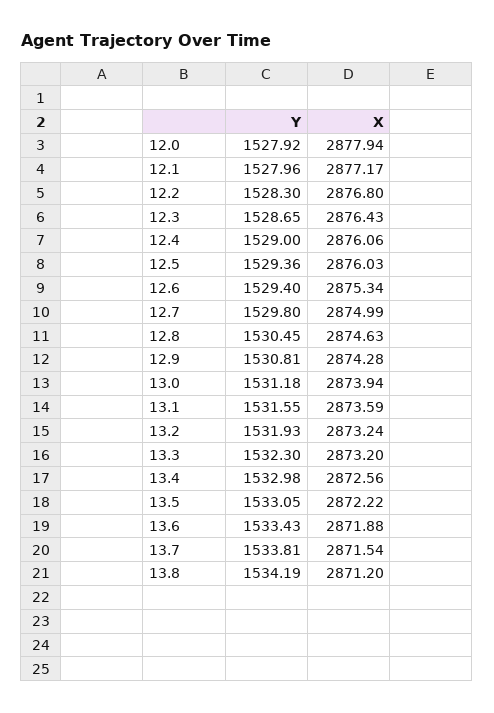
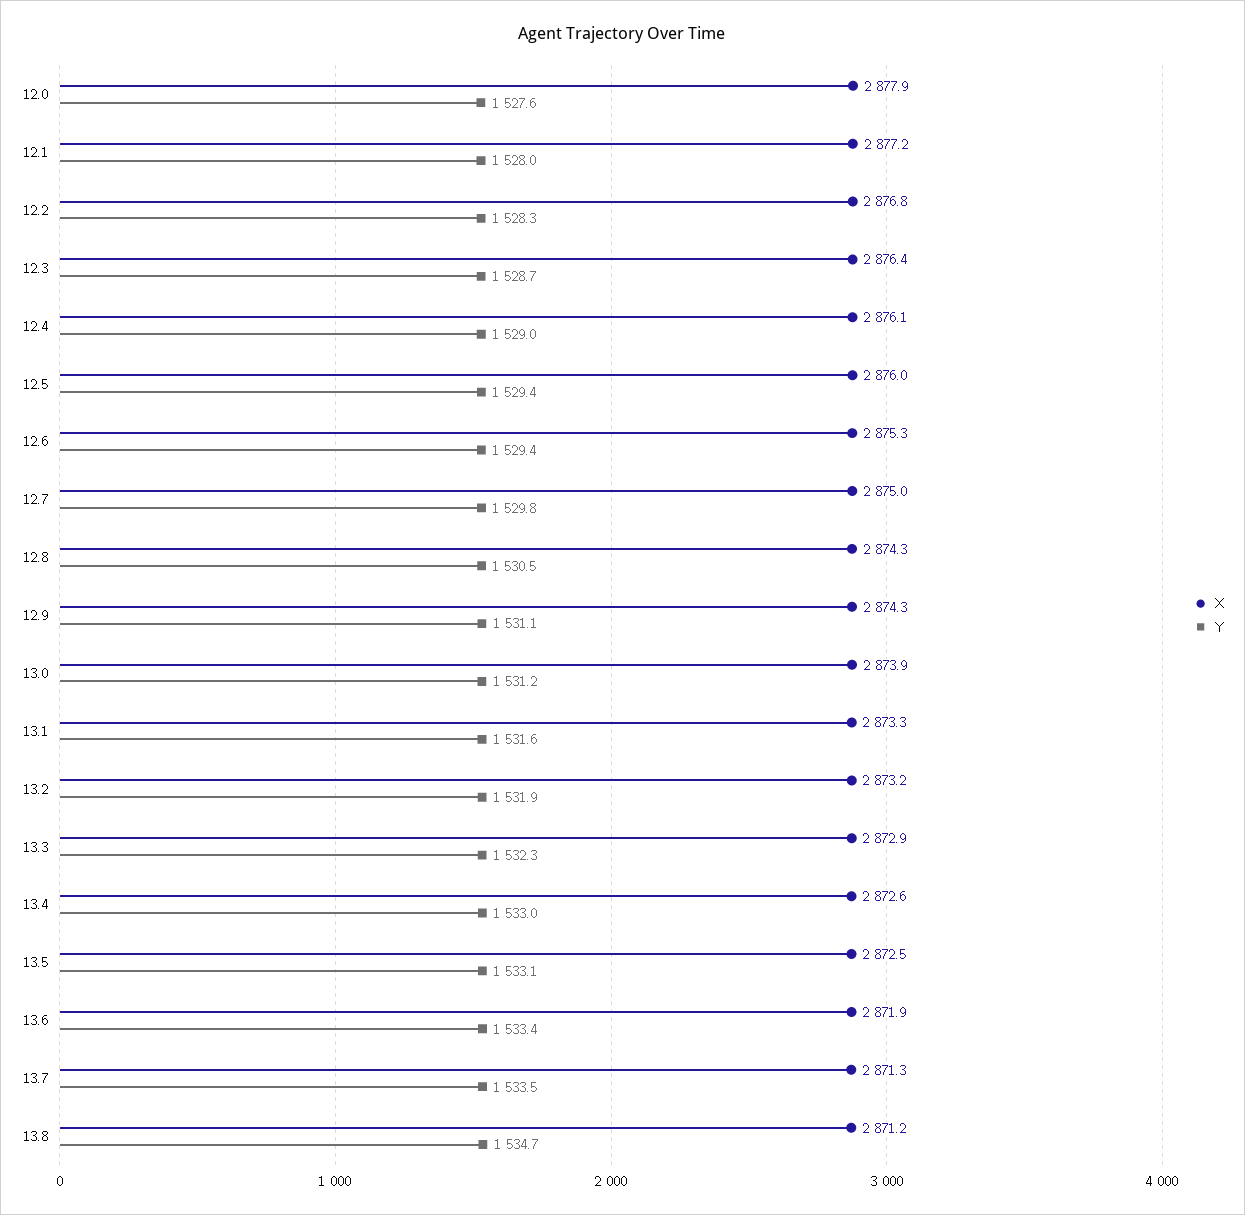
  {
    "Y": {
-     "12.0": 1527.92,
+     "12.0": 1527.6,
      "12.1": 1527.96,
      "12.2": 1528.3,
      "12.3": 1528.65,
      "12.4": 1529,
      "12.5": 1529.36,
      "12.6": 1529.4,
      "12.7": 1529.8,
      "12.8": 1530.45,
-     "12.9": 1530.81,
+     "12.9": 1531.1,
      "13.0": 1531.18,
      "13.1": 1531.55,
      "13.2": 1531.93,
      "13.3": 1532.3,
      "13.4": 1532.98,
      "13.5": 1533.05,
      "13.6": 1533.43,
-     "13.7": 1533.81,
+     "13.7": 1533.5,
-     "13.8": 1534.19
+     "13.8": 1534.7
    },
    "X": {
      "12.0": 2877.94,
      "12.1": 2877.17,
      "12.2": 2876.8,
      "12.3": 2876.43,
      "12.4": 2876.06,
      "12.5": 2876.03,
      "12.6": 2875.34,
      "12.7": 2874.99,
-     "12.8": 2874.63,
+     "12.8": 2874.3,
      "12.9": 2874.28,
      "13.0": 2873.94,
-     "13.1": 2873.59,
+     "13.1": 2873.3,
      "13.2": 2873.24,
-     "13.3": 2873.2,
+     "13.3": 2872.9,
      "13.4": 2872.56,
-     "13.5": 2872.22,
+     "13.5": 2872.5,
      "13.6": 2871.88,
-     "13.7": 2871.54,
+     "13.7": 2871.3,
      "13.8": 2871.2
    }
  }

